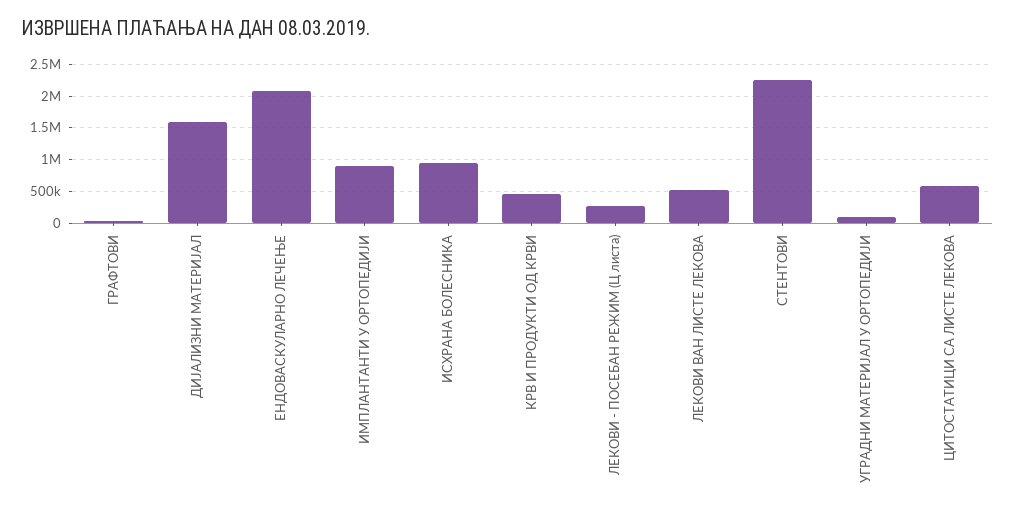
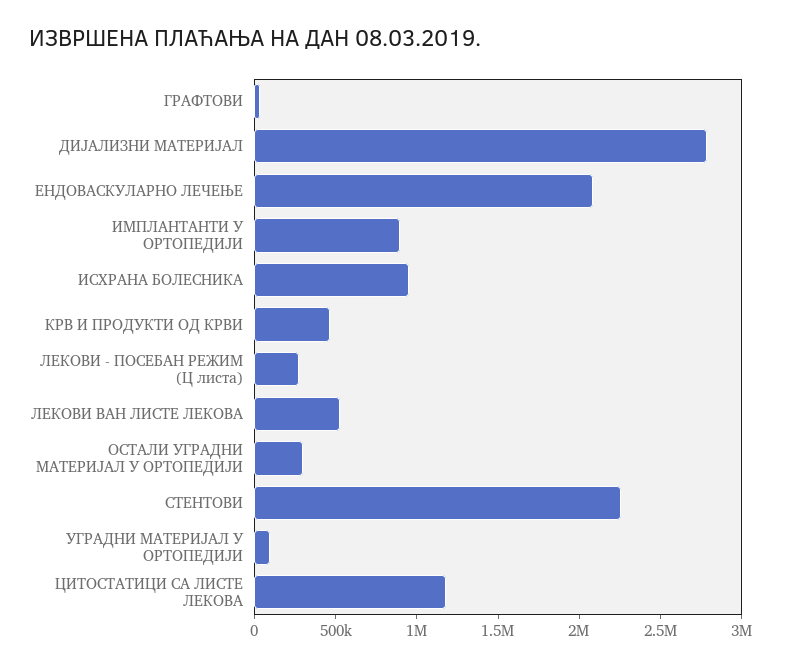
  {
    "ГРАФТОВИ": 0,
-   "ДИЈАЛИЗНИ МАТЕРИЈАЛ": 1600000,
+   "ДИЈАЛИЗНИ МАТЕРИЈАЛ": 2800000,
    "ЕНДОВАСКУЛАРНО ЛЕЧЕЊЕ": 2100000,
    "ИМПЛАНТАНТИ У ОРТОПЕДИЈИ": 900000,
    "ИСХРАНА БОЛЕСНИКА": 1000000,
    "КРВ И ПРОДУКТИ ОД КРВИ": 500000,
    "ЛЕКОВИ - ПОСЕБАН РЕЖИМ (Ц листа)": 300000,
    "ЛЕКОВИ ВАН ЛИСТЕ ЛЕКОВА": 500000,
    "СТЕНТОВИ": 2300000,
    "УГРАДНИ МАТЕРИЈАЛ У ОРТОПЕДИЈИ": 100000,
-   "ЦИТОСТАТИЦИ СА ЛИСТЕ ЛЕКОВА": 600000
+   "ЦИТОСТАТИЦИ СА ЛИСТЕ ЛЕКОВА": 1200000,
+   "ОСТАЛИ УГРАДНИ МАТЕРИЈАЛ У ОРТОПЕДИЈИ": 300000
  }

